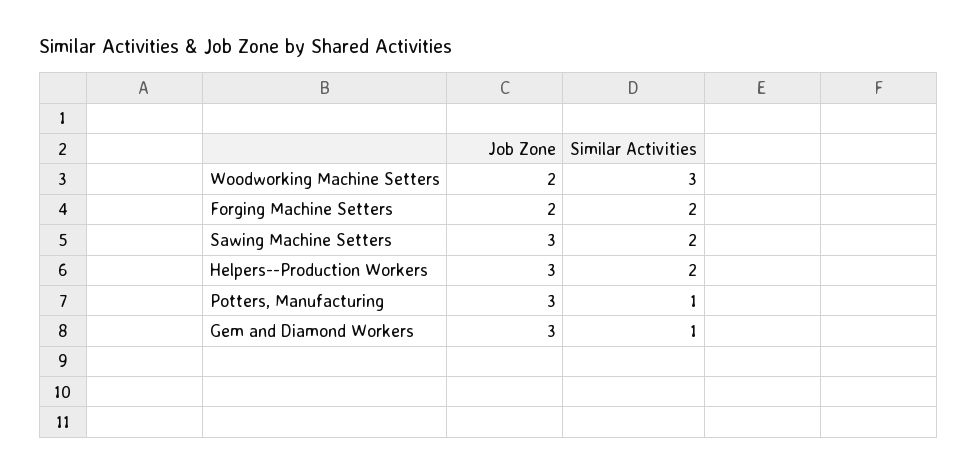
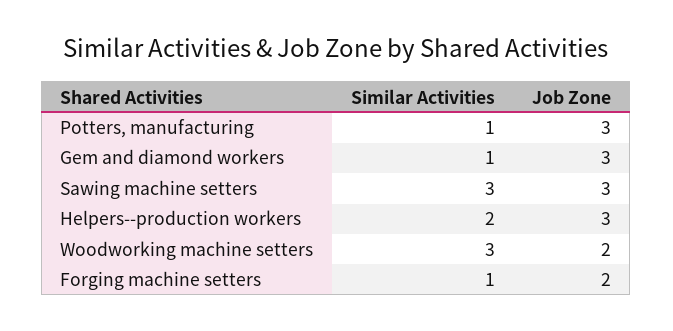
  {
    "Job Zone": {
      "Woodworking Machine Setters": 2,
      "Forging Machine Setters": 2,
      "Sawing Machine Setters": 3,
      "Helpers--Production Workers": 3,
      "Potters, Manufacturing": 3,
      "Gem and Diamond Workers": 3
    },
    "Similar Activities": {
      "Woodworking Machine Setters": 3,
-     "Forging Machine Setters": 2,
+     "Forging Machine Setters": 1,
-     "Sawing Machine Setters": 2,
+     "Sawing Machine Setters": 3,
      "Helpers--Production Workers": 2,
      "Potters, Manufacturing": 1,
      "Gem and Diamond Workers": 1
    }
  }

